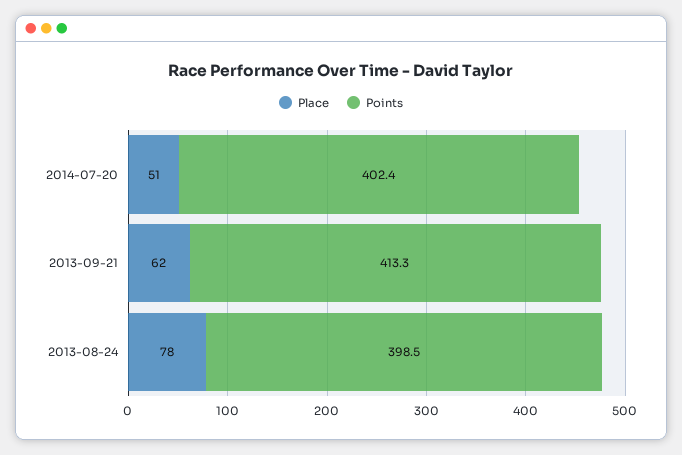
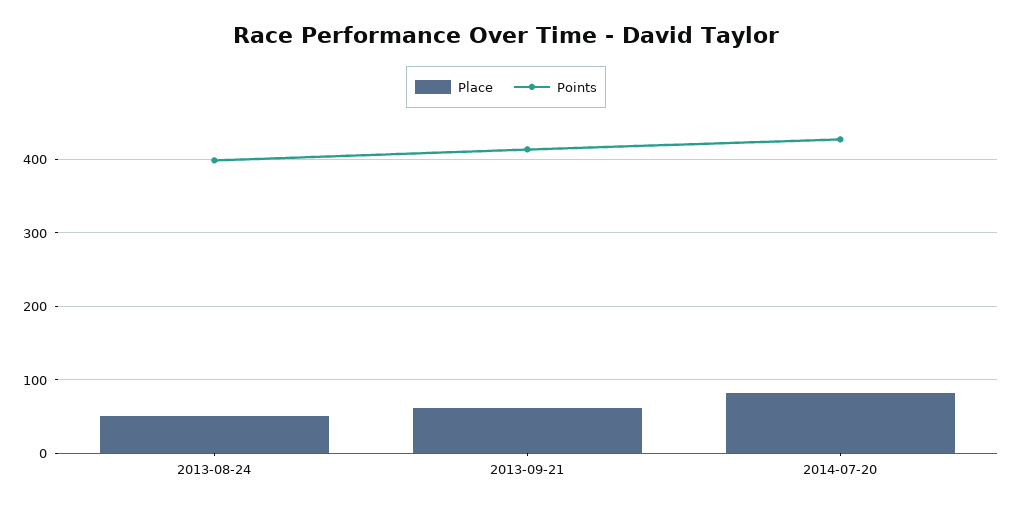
  {
    "Place": {
-     "2014-07-20": 51,
+     "2014-07-20": 80,
      "2013-09-21": 62,
-     "2013-08-24": 78
+     "2013-08-24": 50
    },
    "Points": {
-     "2014-07-20": 402.4,
+     "2014-07-20": 430,
      "2013-09-21": 413.3,
      "2013-08-24": 398.5
    }
  }

